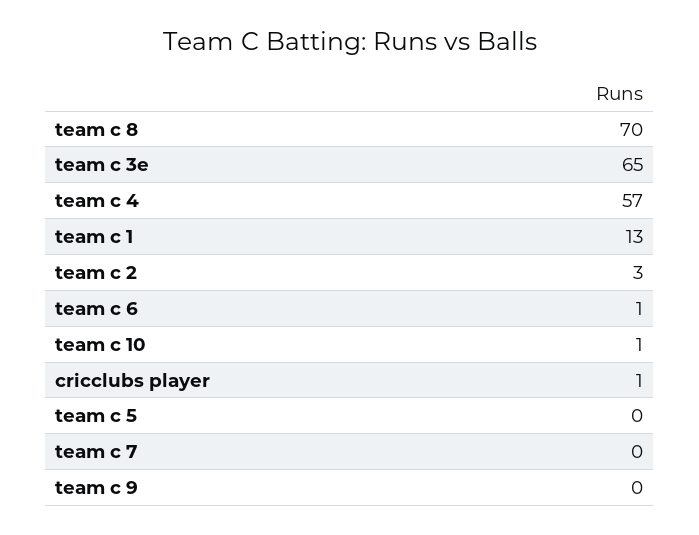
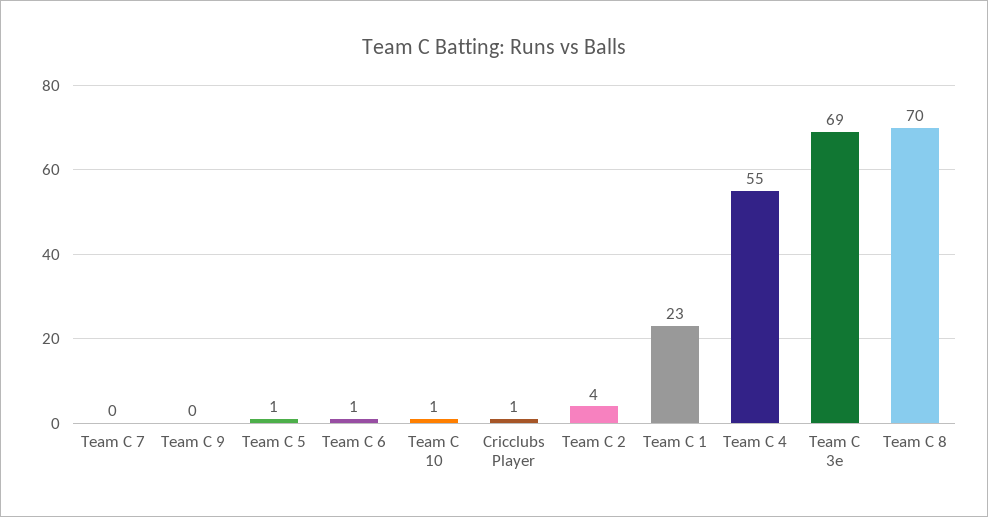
  {
    "team c 8": 70,
-   "team c 3e": 65,
+   "team c 3e": 69,
-   "team c 4": 57,
+   "team c 4": 55,
-   "team c 1": 13,
+   "team c 1": 23,
-   "team c 2": 3,
+   "team c 2": 4,
    "team c 6": 1,
    "team c 10": 1,
    "cricclubs player": 1,
-   "team c 5": 0,
+   "team c 5": 1,
    "team c 7": 0,
    "team c 9": 0
  }

